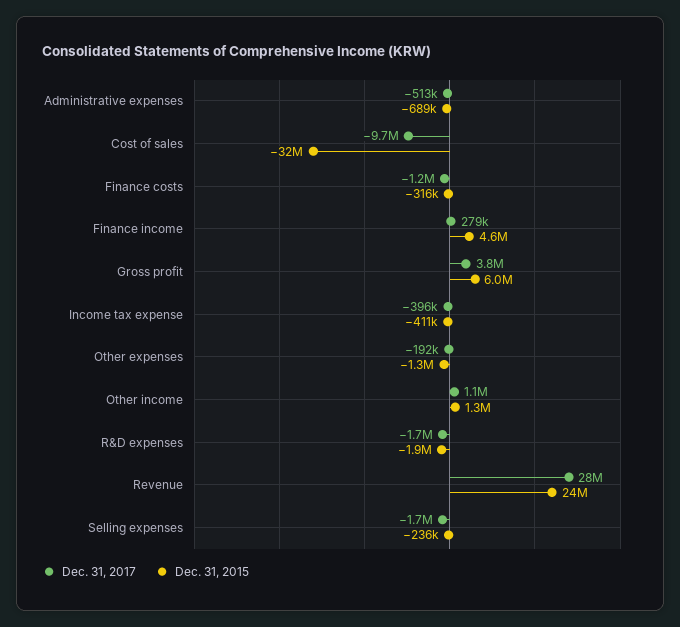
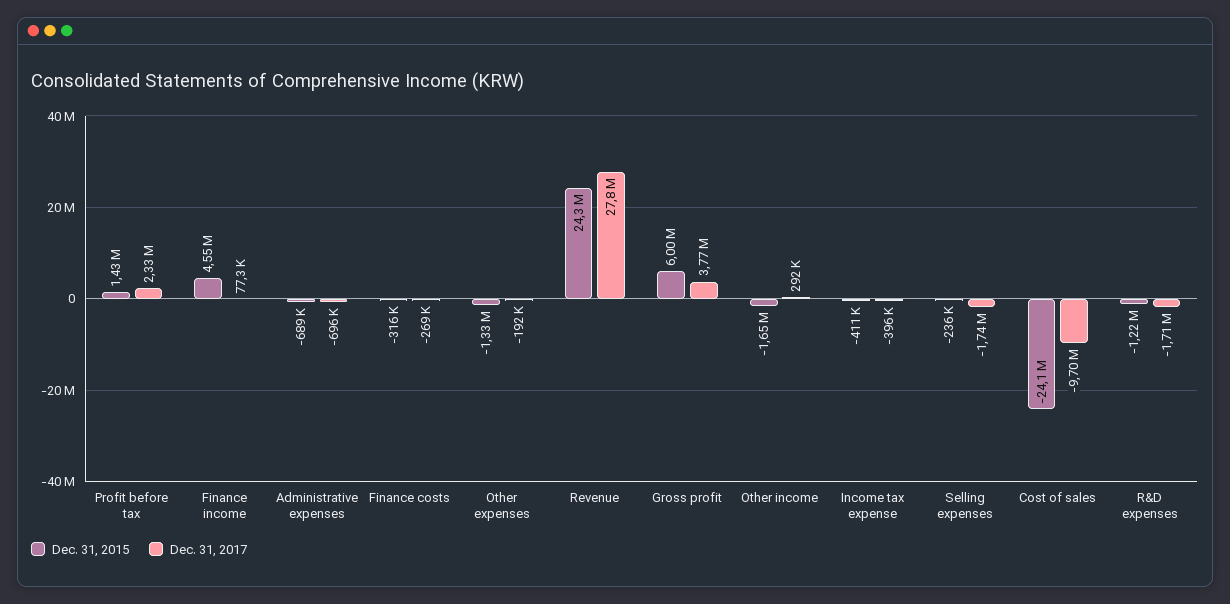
  {
    "Dec. 31, 2017": {
-     "Administrative expenses": -513000,
+     "Administrative expenses": -696000,
      "Cost of sales": -9700000,
-     "Finance costs": -1200000,
+     "Finance costs": -269000,
-     "Finance income": 279000,
+     "Finance income": 77300,
      "Gross profit": 3770000,
      "Income tax expense": -396000,
      "Other expenses": -192000,
-     "Other income": 1100000,
+     "Other income": 292000,
      "R&D expenses": -1710000,
      "Revenue": 27800000,
-     "Selling expenses": -1740000
+     "Selling expenses": -1740000,
+     "Profit before tax": 2330000
    },
    "Dec. 31, 2015": {
      "Administrative expenses": -689000,
-     "Cost of sales": -32000000,
+     "Cost of sales": -24100000,
      "Finance costs": -316000,
      "Finance income": 4550000,
      "Gross profit": 6000000,
      "Income tax expense": -411000,
      "Other expenses": -1330000,
-     "Other income": 1300000,
+     "Other income": -1650000,
-     "R&D expenses": -1900000,
+     "R&D expenses": -1220000,
      "Revenue": 24300000,
-     "Selling expenses": -236000
+     "Selling expenses": -236000,
+     "Profit before tax": 1430000
    }
  }

